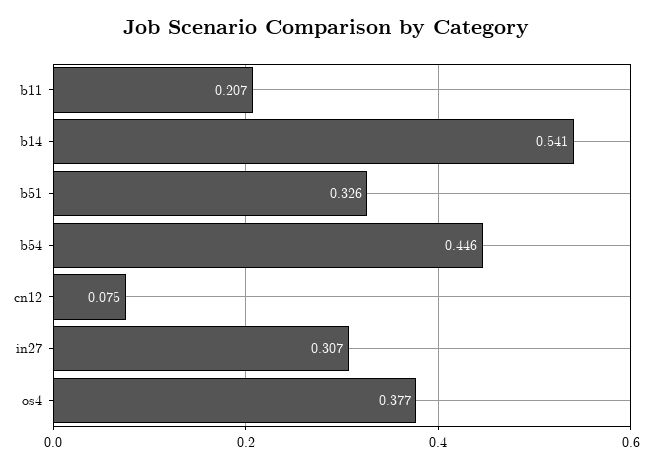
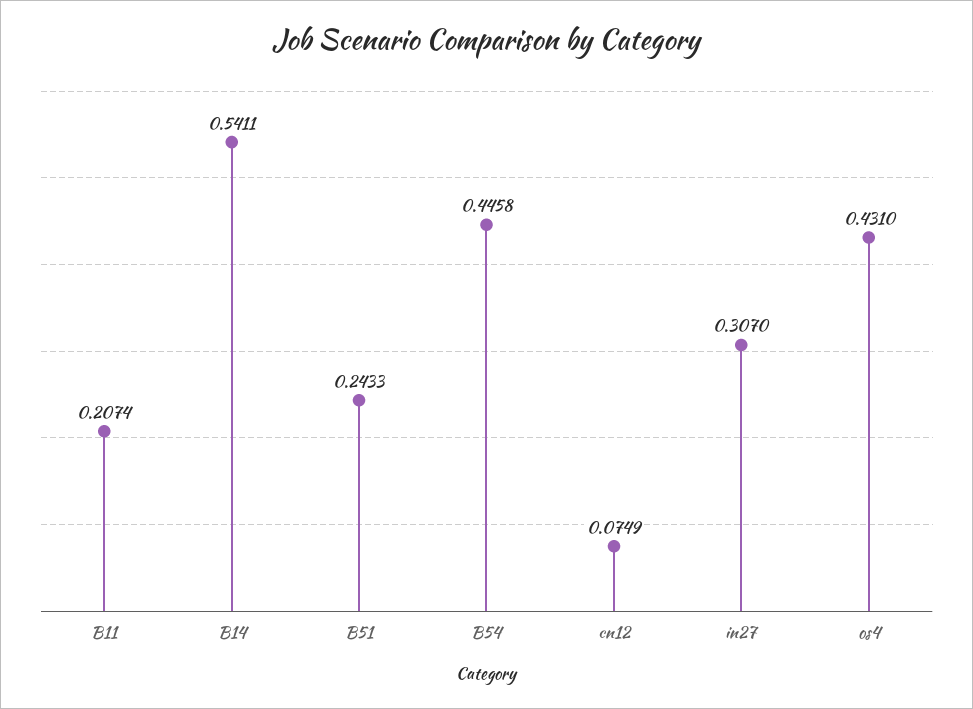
  {
    "b11": 0.2074,
    "b14": 0.5411,
-   "b51": 0.326,
+   "b51": 0.2433,
    "b54": 0.4458,
    "cn12": 0.0749,
    "in27": 0.307,
-   "os4": 0.377
+   "os4": 0.431
  }

